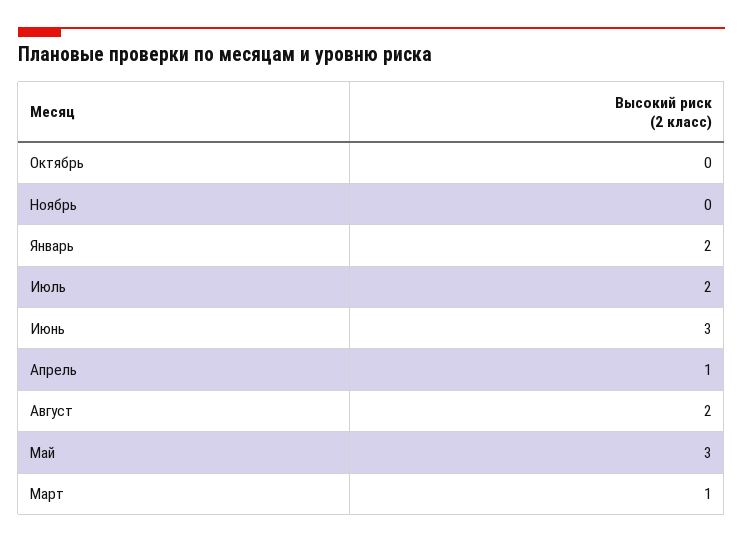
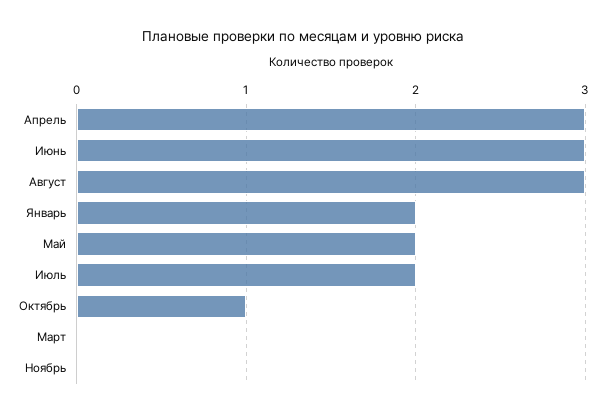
  {
-   "Октябрь": 0,
+   "Октябрь": 1,
    "Ноябрь": 0,
    "Январь": 2,
    "Июль": 2,
    "Июнь": 3,
-   "Апрель": 1,
+   "Апрель": 3,
-   "Август": 2,
+   "Август": 3,
-   "Май": 3,
+   "Май": 2,
-   "Март": 1
+   "Март": 0
  }

